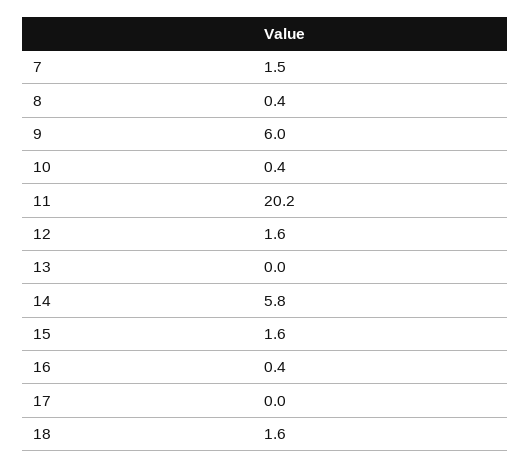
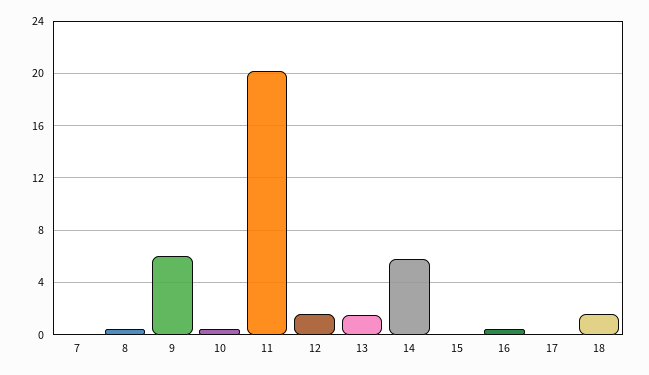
  {
-   "7": 1.5,
+   "7": 0,
    "8": 0.4,
    "9": 6,
    "10": 0.4,
    "11": 20.2,
    "12": 1.6,
-   "13": 0,
+   "13": 1.5,
    "14": 5.8,
-   "15": 1.6,
+   "15": 0,
    "16": 0.4,
    "17": 0,
    "18": 1.6
  }

